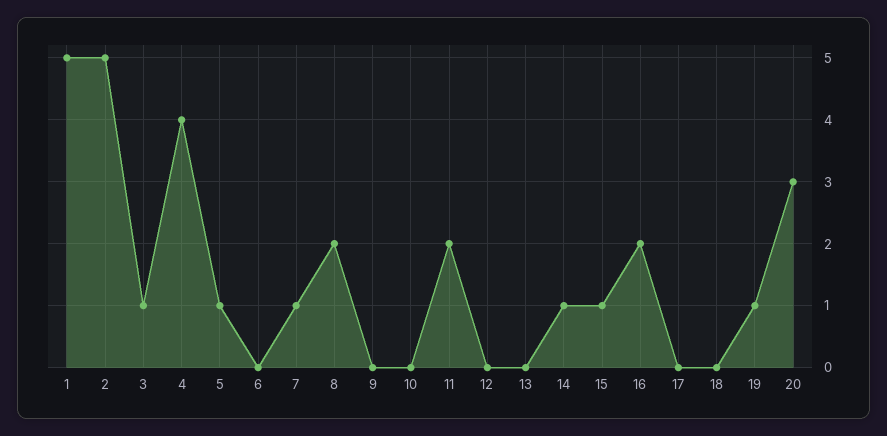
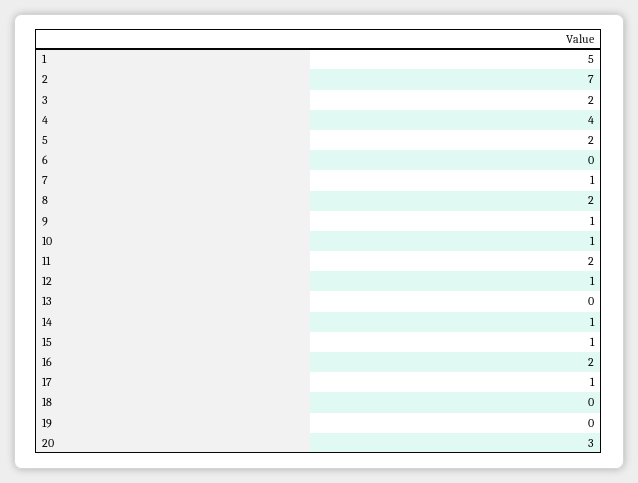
  {
    "1": 5,
-   "2": 5,
+   "2": 7,
-   "3": 1,
+   "3": 2,
    "4": 4,
-   "5": 1,
+   "5": 2,
    "6": 0,
    "7": 1,
    "8": 2,
-   "9": 0,
+   "9": 1,
-   "10": 0,
+   "10": 1,
    "11": 2,
-   "12": 0,
+   "12": 1,
    "13": 0,
    "14": 1,
    "15": 1,
    "16": 2,
-   "17": 0,
+   "17": 1,
    "18": 0,
-   "19": 1,
+   "19": 0,
    "20": 3
  }

